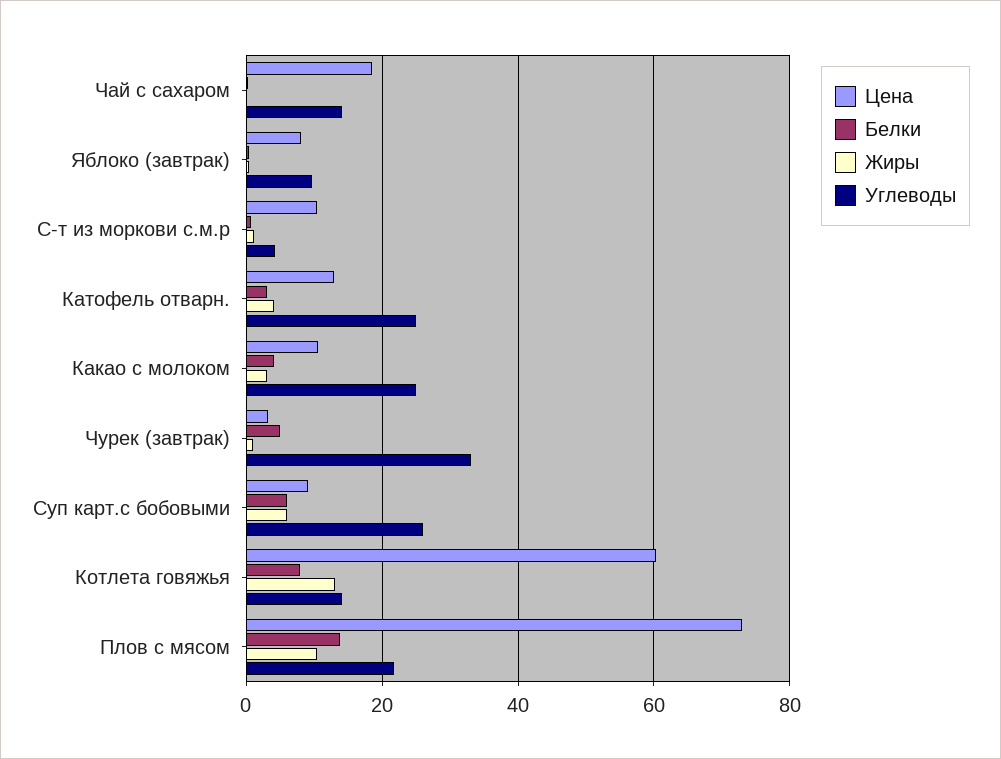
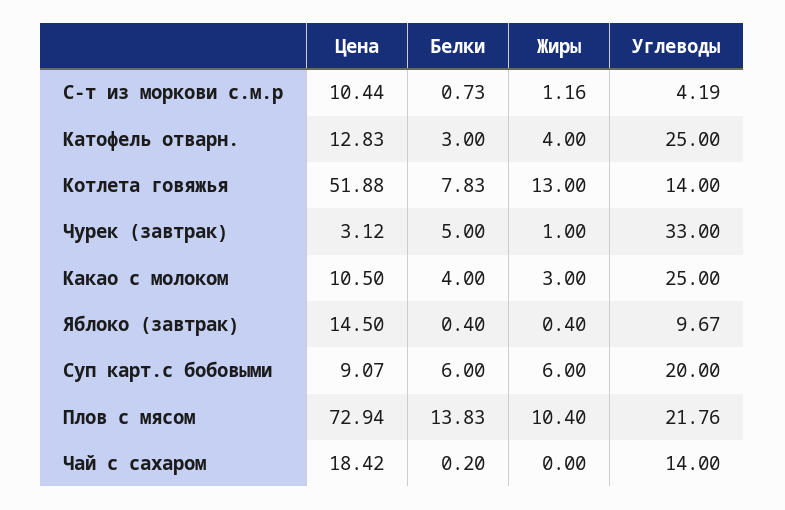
  {
    "Цена": {
      "Чай с сахаром": 18.42,
-     "Яблоко (завтрак)": 8,
+     "Яблоко (завтрак)": 14.5,
      "С-т из моркови с.м.р": 10.44,
      "Катофель отварн.": 12.83,
      "Какао с молоком": 10.5,
      "Чурек (завтрак)": 3.12,
      "Суп карт.с бобовыми": 9.07,
-     "Котлета говяжья": 60,
+     "Котлета говяжья": 51.88,
      "Плов с мясом": 72.94
    },
    "Белки": {
      "Чай с сахаром": 0.2,
      "Яблоко (завтрак)": 0.4,
      "С-т из моркови с.м.р": 0.73,
      "Катофель отварн.": 3,
      "Какао с молоком": 4,
      "Чурек (завтрак)": 5,
      "Суп карт.с бобовыми": 6,
      "Котлета говяжья": 7.83,
      "Плов с мясом": 13.83
    },
    "Жиры": {
      "Чай с сахаром": 0,
      "Яблоко (завтрак)": 0.4,
      "С-т из моркови с.м.р": 1.16,
      "Катофель отварн.": 4,
      "Какао с молоком": 3,
      "Чурек (завтрак)": 1,
      "Суп карт.с бобовыми": 6,
      "Котлета говяжья": 13,
      "Плов с мясом": 10.4
    },
    "Углеводы": {
      "Чай с сахаром": 14,
      "Яблоко (завтрак)": 9.67,
      "С-т из моркови с.м.р": 4.19,
      "Катофель отварн.": 25,
      "Какао с молоком": 25,
      "Чурек (завтрак)": 33,
-     "Суп карт.с бобовыми": 26,
+     "Суп карт.с бобовыми": 20,
      "Котлета говяжья": 14,
      "Плов с мясом": 21.76
    }
  }

